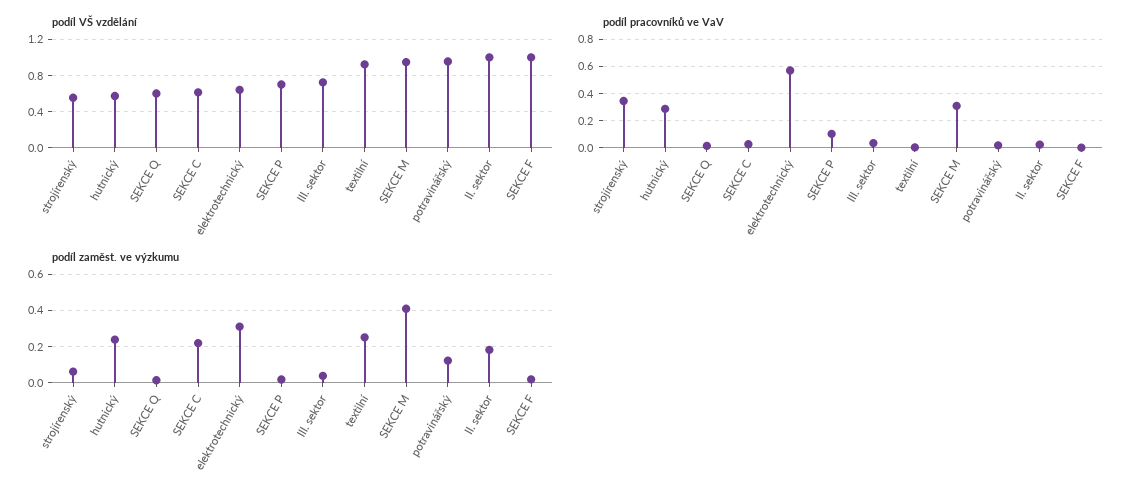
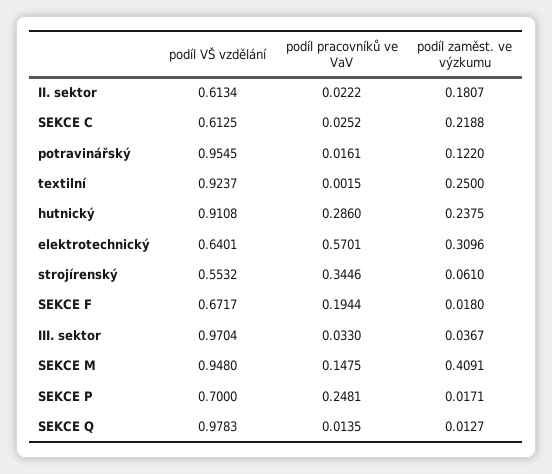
  {
    "podíl VŠ vzdělání": {
      "strojírenský": 0.5532,
-     "hutnický": 0.6,
+     "hutnický": 0.9108,
-     "SEKCE Q": 0.6,
+     "SEKCE Q": 0.9783,
      "SEKCE C": 0.6125,
      "elektrotechnický": 0.6401,
      "SEKCE P": 0.7,
-     "III. sektor": 0.7,
+     "III. sektor": 0.9704,
      "textilní": 0.9237,
      "SEKCE M": 0.948,
      "potravinářský": 0.9545,
-     "II. sektor": 1,
+     "II. sektor": 0.6134,
-     "SEKCE F": 1
+     "SEKCE F": 0.6717
    },
    "podíl pracovníků ve VaV": {
      "strojírenský": 0.3446,
      "hutnický": 0.286,
      "SEKCE Q": 0.0135,
      "SEKCE C": 0.0252,
      "elektrotechnický": 0.5701,
-     "SEKCE P": 0.1,
+     "SEKCE P": 0.2481,
      "III. sektor": 0.033,
      "textilní": 0.0015,
-     "SEKCE M": 0.3,
+     "SEKCE M": 0.1475,
      "potravinářský": 0.0161,
      "II. sektor": 0.0222,
-     "SEKCE F": 0
+     "SEKCE F": 0.1944
    },
    "podíl zaměst. ve výzkumu": {
      "strojírenský": 0.061,
      "hutnický": 0.2375,
      "SEKCE Q": 0.0127,
      "SEKCE C": 0.2188,
      "elektrotechnický": 0.3096,
      "SEKCE P": 0.0171,
      "III. sektor": 0.0367,
      "textilní": 0.25,
      "SEKCE M": 0.4091,
      "potravinářský": 0.122,
      "II. sektor": 0.1807,
      "SEKCE F": 0.018
    }
  }

